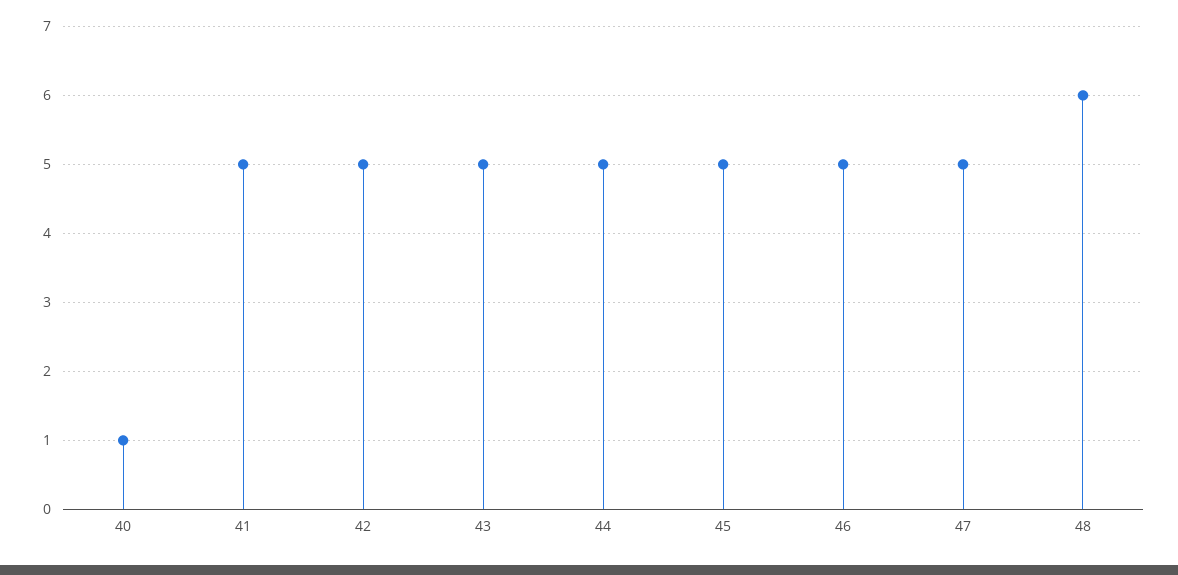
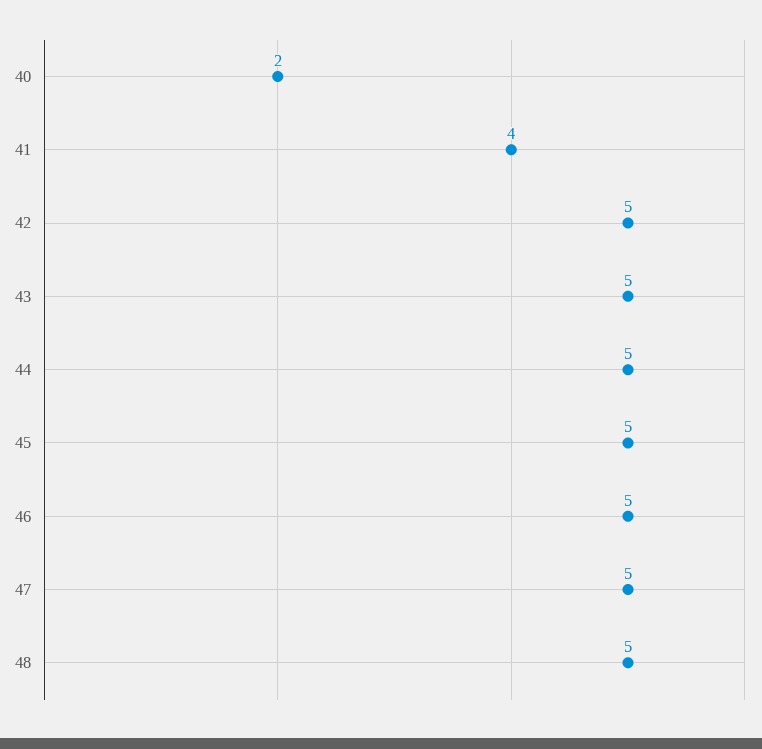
  {
-   "40": 1,
+   "40": 2,
-   "41": 5,
+   "41": 4,
    "42": 5,
    "43": 5,
    "44": 5,
    "45": 5,
    "46": 5,
    "47": 5,
-   "48": 6
+   "48": 5
  }

